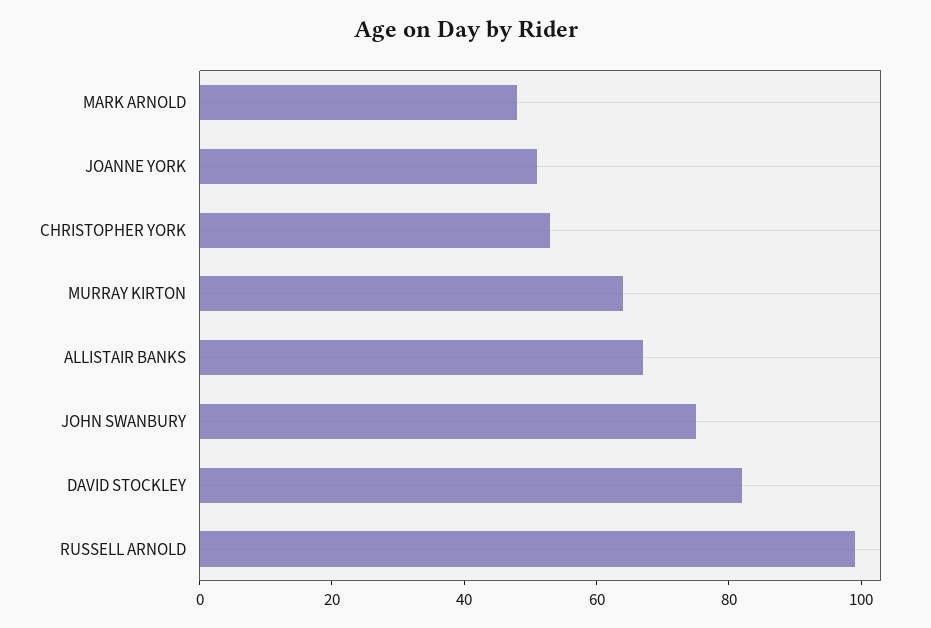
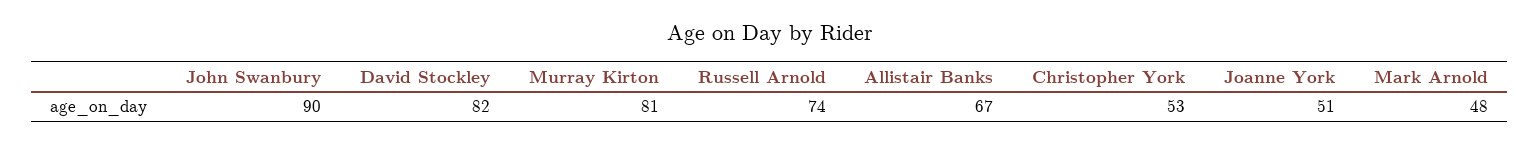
  {
    "MARK ARNOLD": 48,
    "JOANNE YORK": 51,
    "CHRISTOPHER YORK": 53,
-   "MURRAY KIRTON": 65,
+   "MURRAY KIRTON": 81,
    "ALLISTAIR BANKS": 67,
-   "JOHN SWANBURY": 75,
+   "JOHN SWANBURY": 90,
    "DAVID STOCKLEY": 82,
-   "RUSSELL ARNOLD": 100
+   "RUSSELL ARNOLD": 74
  }

